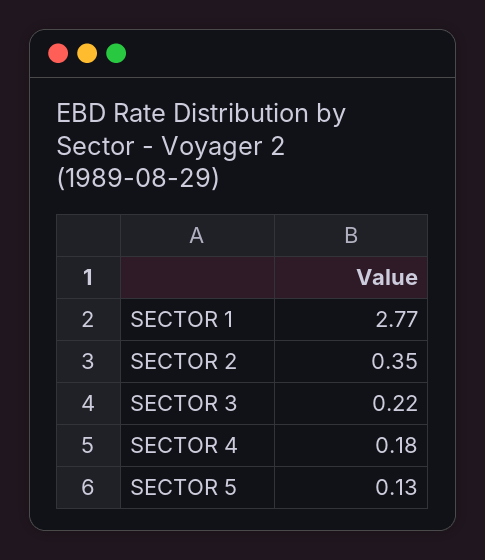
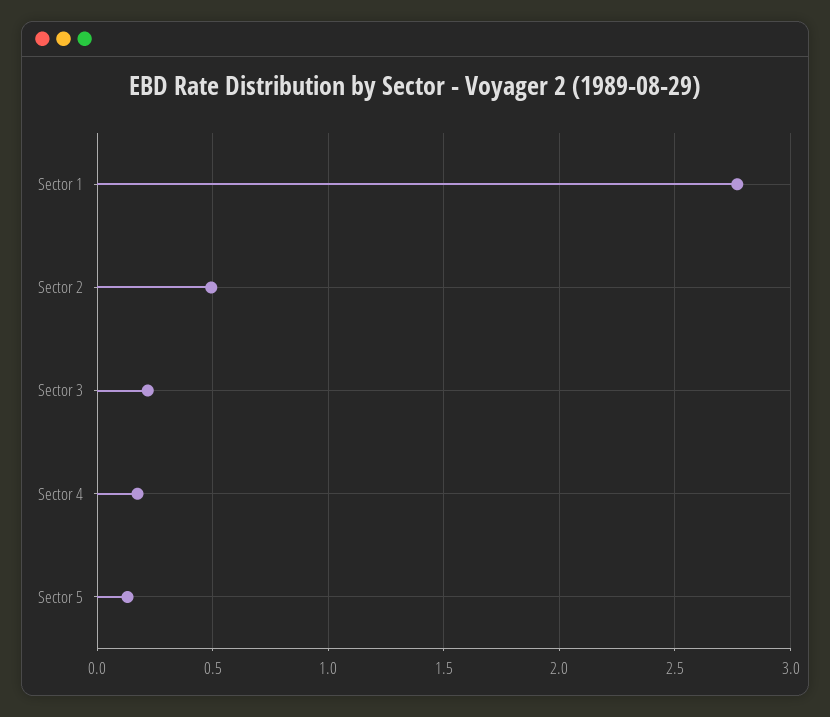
  {
    "SECTOR 1": 2.77,
-   "SECTOR 2": 0.35,
+   "SECTOR 2": 0.5,
    "SECTOR 3": 0.22,
    "SECTOR 4": 0.18,
    "SECTOR 5": 0.13
  }

